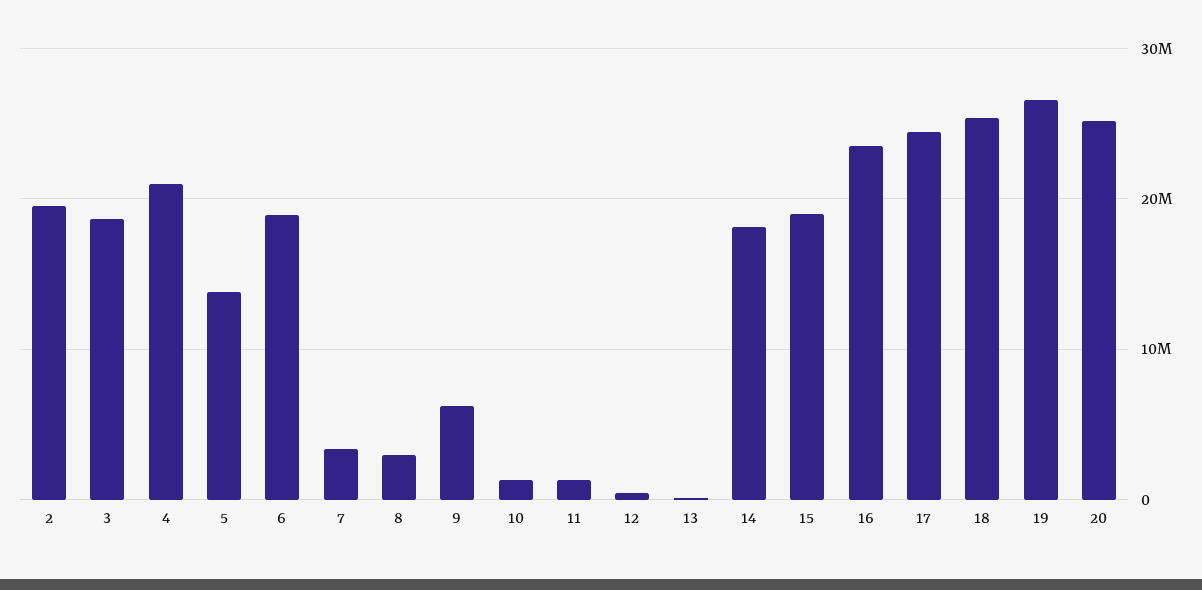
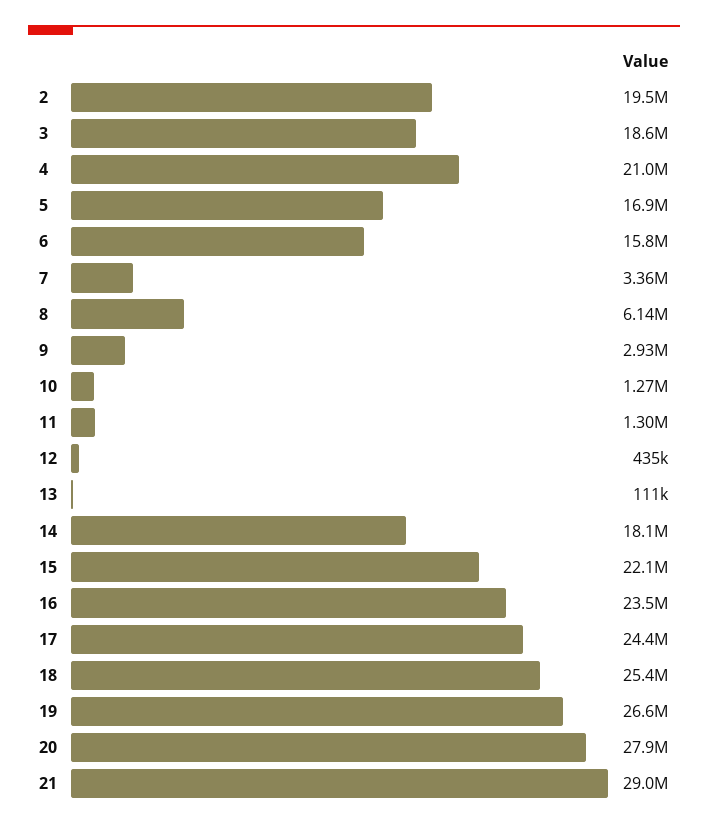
  {
    "2": 19500000,
    "3": 18600000,
    "4": 21000000,
-   "5": 14000000,
+   "5": 16900000,
-   "6": 19000000,
+   "6": 15800000,
    "7": 3360000,
-   "8": 3000000,
+   "8": 6140000,
-   "9": 6000000,
+   "9": 2930000,
    "10": 1270000,
    "11": 1300000,
    "12": 435000,
    "13": 111000,
    "14": 18100000,
-   "15": 19000000,
+   "15": 22100000,
    "16": 23500000,
    "17": 24400000,
    "18": 25400000,
    "19": 26600000,
-   "20": 25000000
+   "20": 27900000,
+   "21": 29000000
  }

